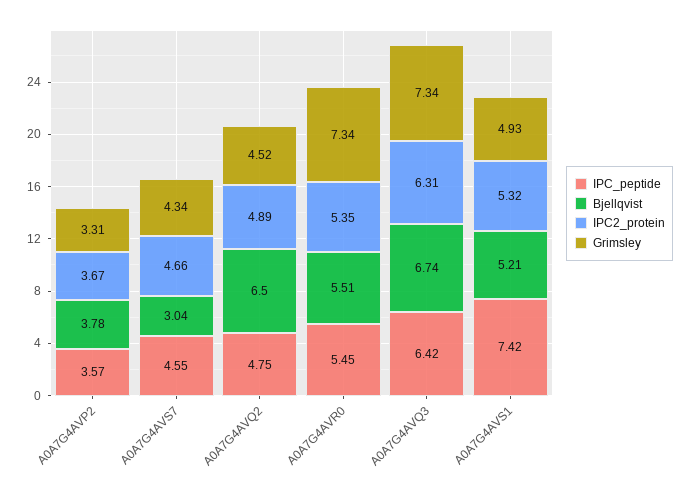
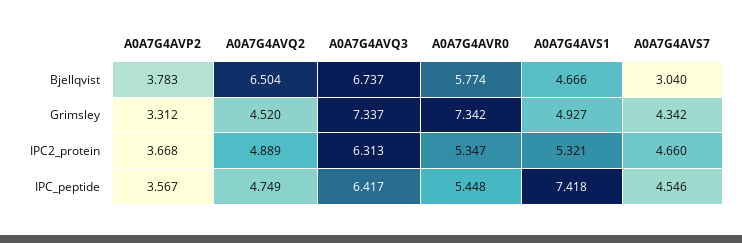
  {
    "IPC_peptide": {
      "A0A7G4AVP2": 3.567,
      "A0A7G4AVS7": 4.546,
      "A0A7G4AVQ2": 4.749,
      "A0A7G4AVR0": 5.448,
      "A0A7G4AVQ3": 6.417,
      "A0A7G4AVS1": 7.418
    },
    "Bjellqvist": {
      "A0A7G4AVP2": 3.783,
      "A0A7G4AVS7": 3.04,
      "A0A7G4AVQ2": 6.504,
-     "A0A7G4AVR0": 5.51,
+     "A0A7G4AVR0": 5.774,
      "A0A7G4AVQ3": 6.737,
-     "A0A7G4AVS1": 5.21
+     "A0A7G4AVS1": 4.666
    },
    "IPC2_protein": {
      "A0A7G4AVP2": 3.668,
      "A0A7G4AVS7": 4.66,
      "A0A7G4AVQ2": 4.889,
      "A0A7G4AVR0": 5.347,
      "A0A7G4AVQ3": 6.313,
      "A0A7G4AVS1": 5.321
    },
    "Grimsley": {
      "A0A7G4AVP2": 3.312,
      "A0A7G4AVS7": 4.342,
      "A0A7G4AVQ2": 4.52,
      "A0A7G4AVR0": 7.342,
      "A0A7G4AVQ3": 7.337,
      "A0A7G4AVS1": 4.927
    }
  }

